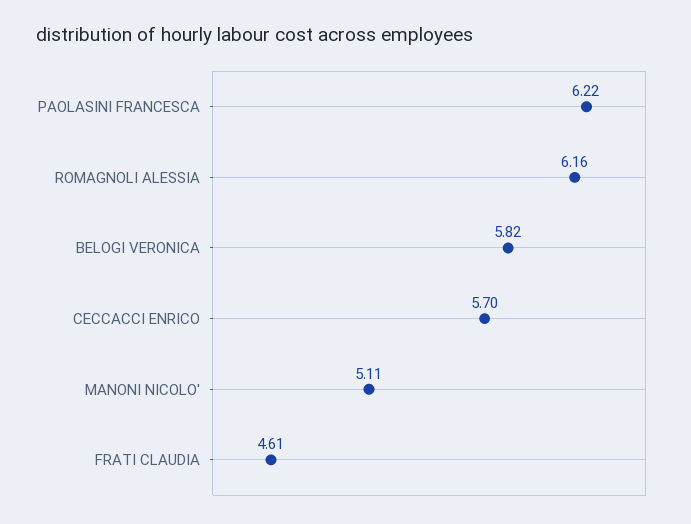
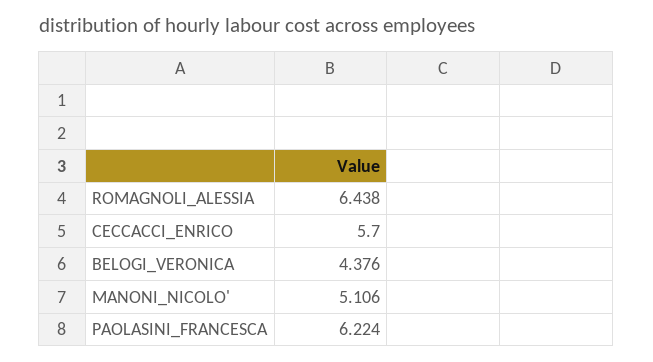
  {
    "PAOLASINI FRANCESCA": 6.224,
-   "ROMAGNOLI ALESSIA": 6.16,
+   "ROMAGNOLI ALESSIA": 6.438,
-   "BELOGI VERONICA": 5.82,
+   "BELOGI VERONICA": 4.376,
    "CECCACCI ENRICO": 5.7,
-   "MANONI NICOLO'": 5.106,
+   "MANONI NICOLO'": 5.106
-   "FRATI CLAUDIA": 4.61
  }

